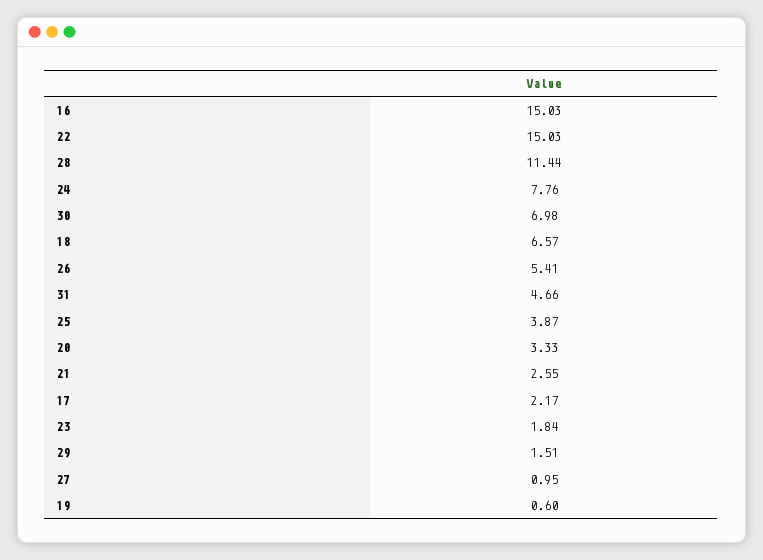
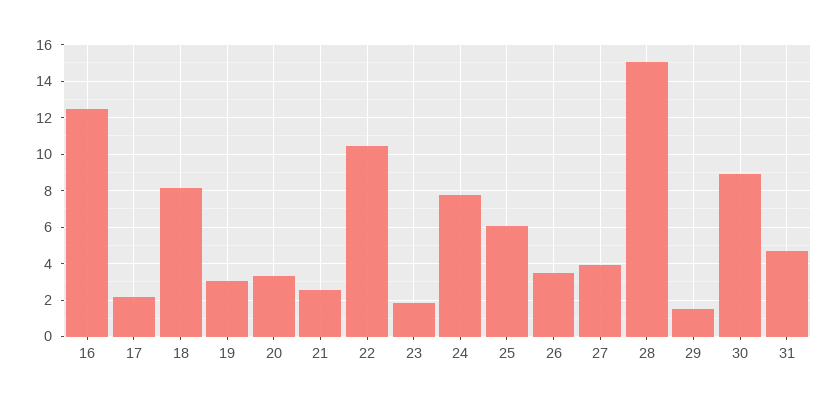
  {
-   "16": 15.03,
+   "16": 12.5,
-   "22": 15.03,
+   "22": 10.5,
-   "28": 11.44,
+   "28": 15,
    "24": 7.76,
-   "30": 6.98,
+   "30": 9,
-   "18": 6.57,
+   "18": 8,
-   "26": 5.41,
+   "26": 3.5,
    "31": 4.66,
-   "25": 3.87,
+   "25": 6,
    "20": 3.33,
    "21": 2.55,
    "17": 2.17,
    "23": 1.84,
    "29": 1.51,
-   "27": 0.95,
+   "27": 4,
-   "19": 0.6
+   "19": 3
  }

